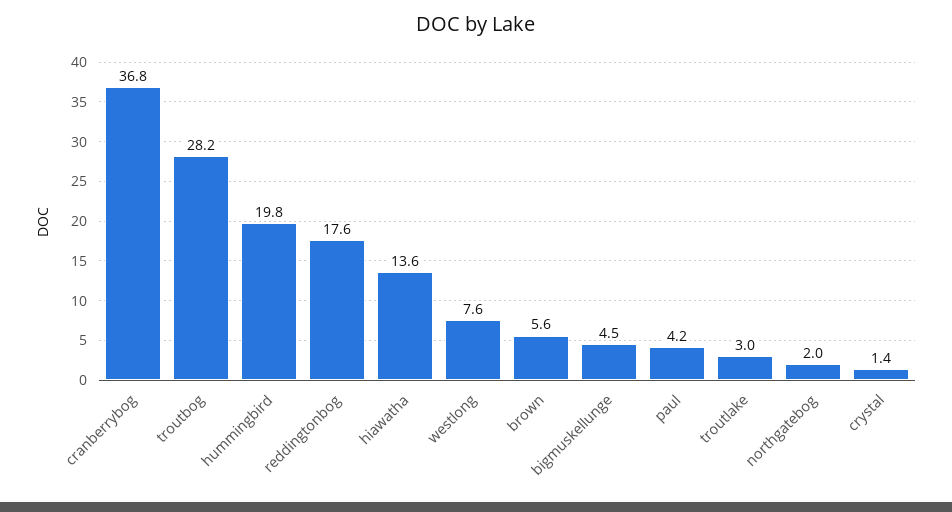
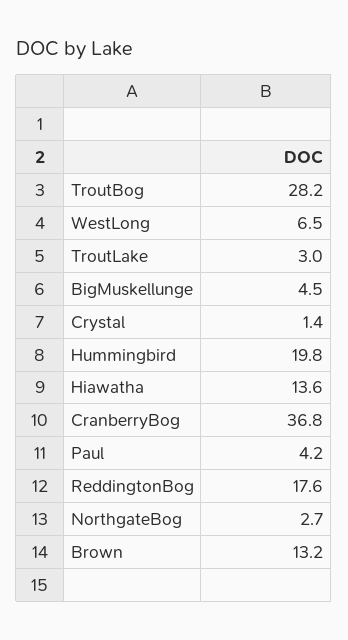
  {
    "cranberrybog": 36.8,
    "troutbog": 28.2,
    "hummingbird": 19.8,
    "reddingtonbog": 17.6,
    "hiawatha": 13.6,
-   "westlong": 7.6,
+   "westlong": 6.5,
-   "brown": 5.6,
+   "brown": 13.2,
    "bigmuskellunge": 4.5,
    "paul": 4.2,
    "troutlake": 3,
-   "northgatebog": 2,
+   "northgatebog": 2.7,
    "crystal": 1.4
  }

